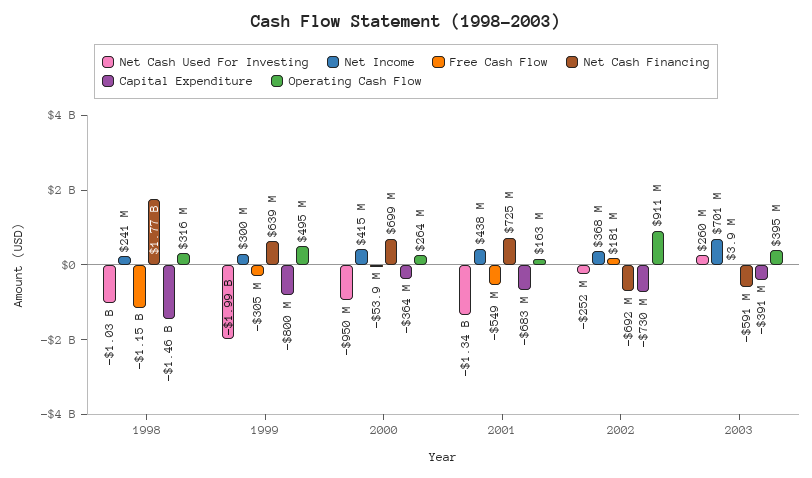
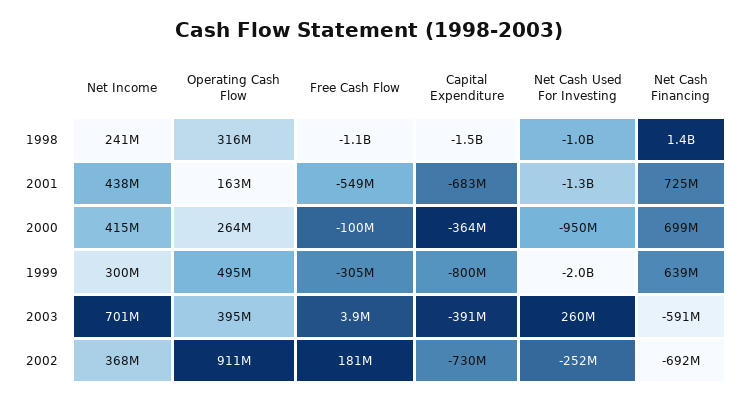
  {
    "Net Cash Used For Investing": {
      "1998": -1030000000,
      "1999": -1990000000,
      "2000": -950000000,
      "2001": -1340000000,
      "2002": -252000000,
      "2003": 260000000
    },
    "Net Income": {
      "1998": 241000000,
      "1999": 300000000,
      "2000": 415000000,
      "2001": 438000000,
      "2002": 368000000,
      "2003": 701000000
    },
    "Free Cash Flow": {
      "1998": -1150000000,
      "1999": -305000000,
-     "2000": -53900000,
+     "2000": -100000000,
      "2001": -549000000,
      "2002": 181000000,
      "2003": 3900000
    },
    "Net Cash Financing": {
-     "1998": 1770000000,
+     "1998": 1400000000,
      "1999": 639000000,
      "2000": 699000000,
      "2001": 725000000,
      "2002": -692000000,
      "2003": -591000000
    },
    "Capital Expenditure": {
      "1998": -1460000000,
      "1999": -800000000,
      "2000": -364000000,
      "2001": -683000000,
      "2002": -730000000,
      "2003": -391000000
    },
    "Operating Cash Flow": {
      "1998": 316000000,
      "1999": 495000000,
      "2000": 264000000,
      "2001": 163000000,
      "2002": 911000000,
      "2003": 395000000
    }
  }

